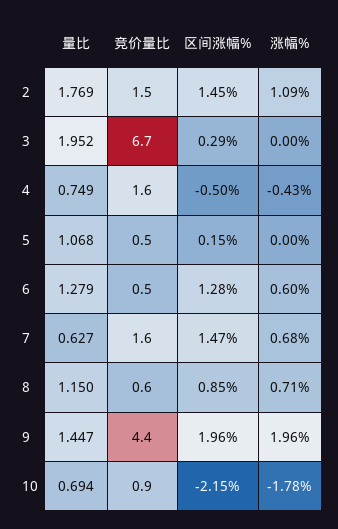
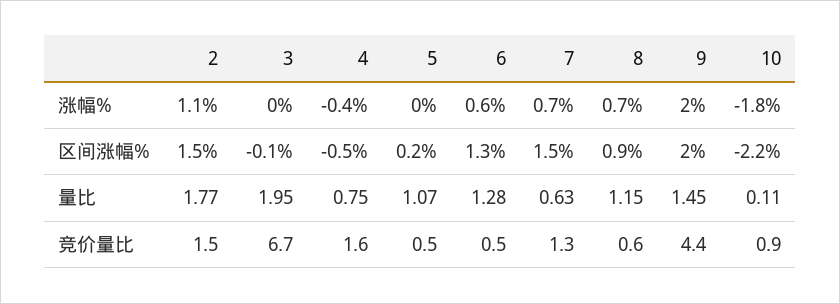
  {
    "量比": {
      "2": 1.769,
      "3": 1.952,
      "4": 0.749,
      "5": 1.068,
      "6": 1.279,
      "7": 0.627,
      "8": 1.15,
      "9": 1.447,
-     "10": 0.694
+     "10": 0.11
    },
    "竞价量比": {
      "2": 1.5,
      "3": 6.7,
      "4": 1.6,
      "5": 0.5,
      "6": 0.5,
-     "7": 1.6,
+     "7": 1.3,
      "8": 0.6,
      "9": 4.4,
      "10": 0.9
    },
    "区间涨幅%": {
      "2": 1.45,
-     "3": 0.29,
+     "3": -0.1,
      "4": -0.5,
      "5": 0.15,
      "6": 1.28,
      "7": 1.47,
      "8": 0.85,
      "9": 1.96,
      "10": -2.15
    },
    "涨幅%": {
      "2": 1.09,
      "3": 0,
      "4": -0.43,
      "5": 0,
      "6": 0.6,
      "7": 0.68,
      "8": 0.71,
      "9": 1.96,
      "10": -1.78
    }
  }

